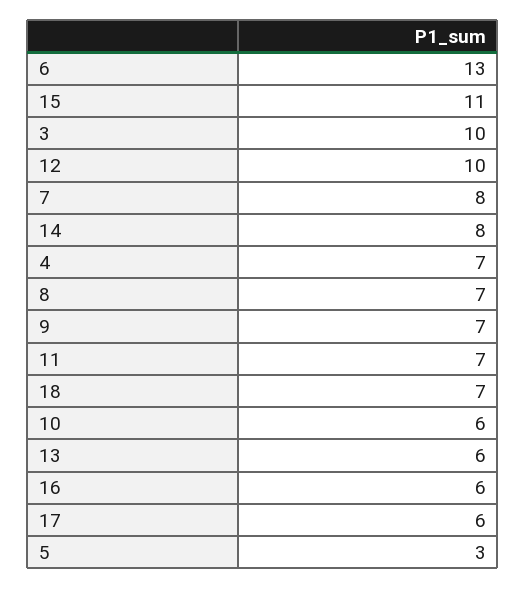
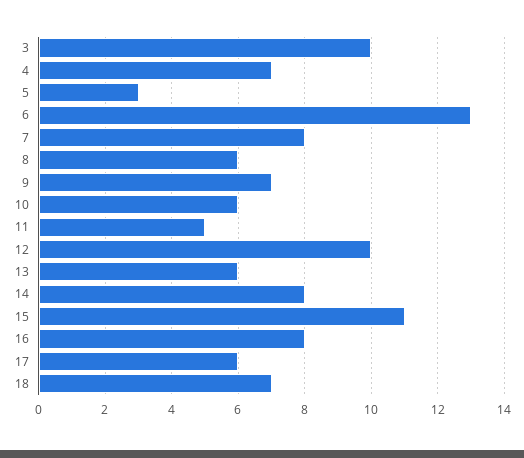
  {
    "6": 13,
    "15": 11,
    "3": 10,
    "12": 10,
    "7": 8,
    "14": 8,
    "4": 7,
-   "8": 7,
+   "8": 6,
    "9": 7,
-   "11": 7,
+   "11": 5,
    "18": 7,
    "10": 6,
    "13": 6,
-   "16": 6,
+   "16": 8,
    "17": 6,
    "5": 3
  }

